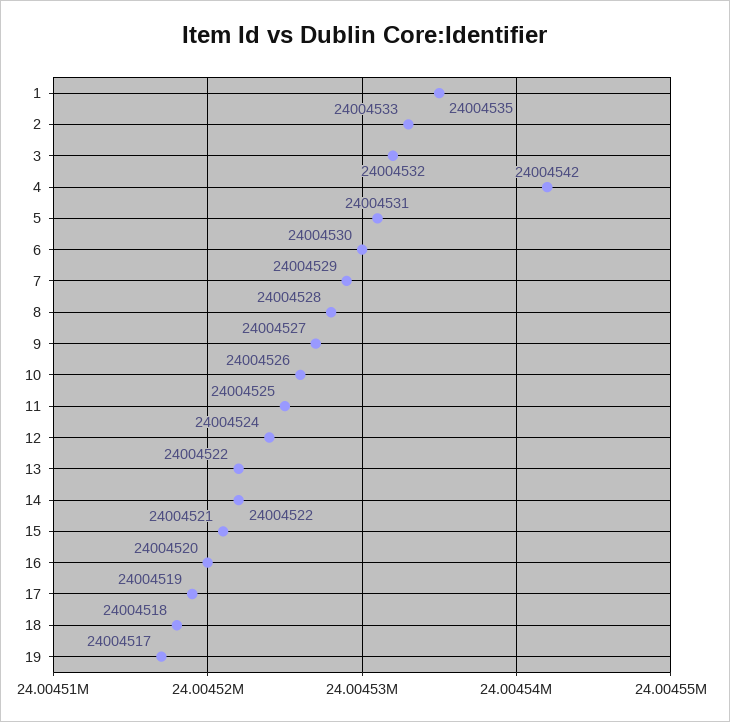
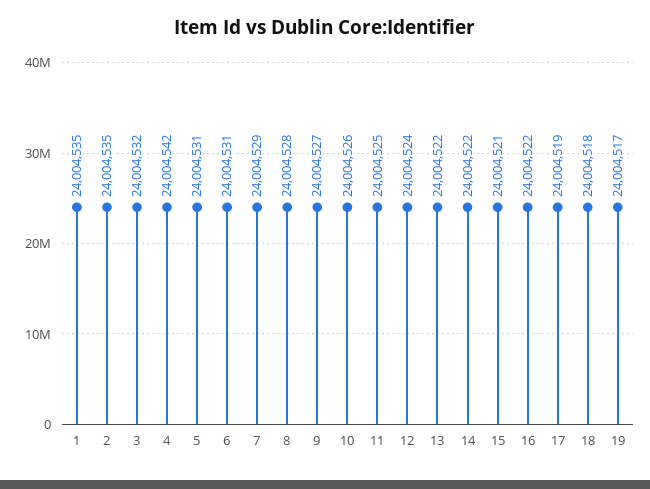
  {
    "1": 24004535,
-   "2": 24004533,
+   "2": 24004535,
    "3": 24004532,
    "4": 24004542,
    "5": 24004531,
-   "6": 24004530,
+   "6": 24004531,
    "7": 24004529,
    "8": 24004528,
    "9": 24004527,
    "10": 24004526,
    "11": 24004525,
    "12": 24004524,
    "13": 24004522,
    "14": 24004522,
    "15": 24004521,
-   "16": 24004520,
+   "16": 24004522,
    "17": 24004519,
    "18": 24004518,
    "19": 24004517
  }

